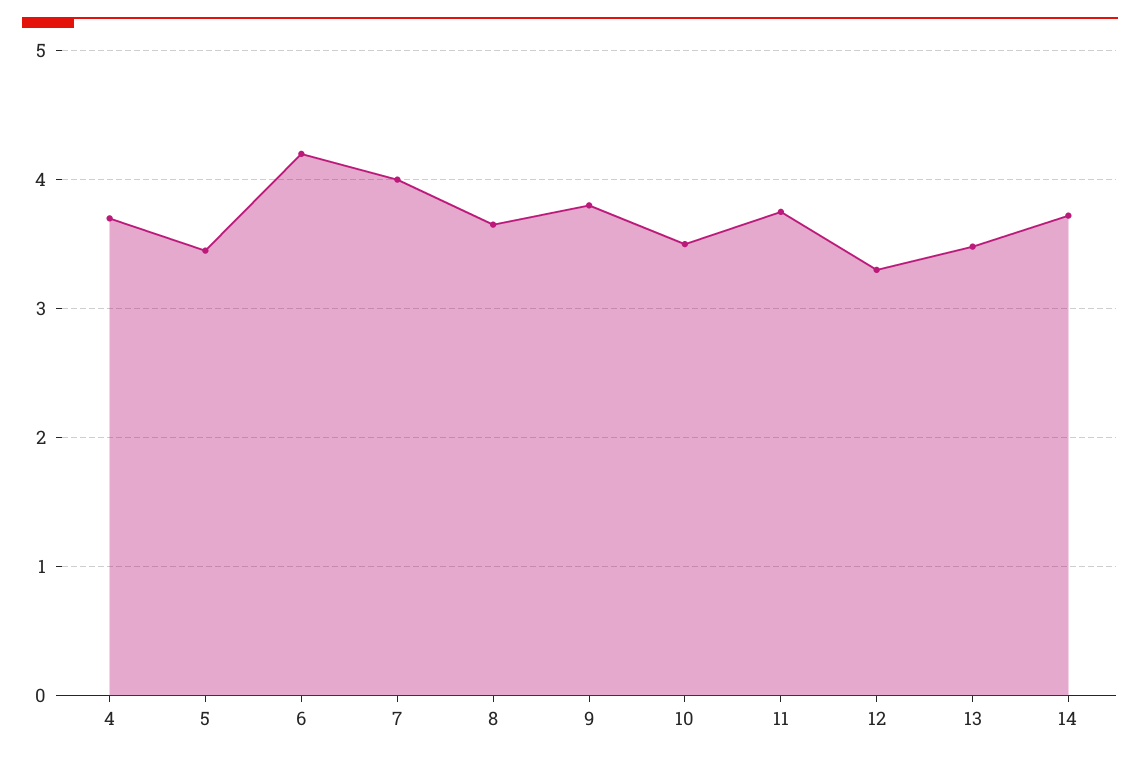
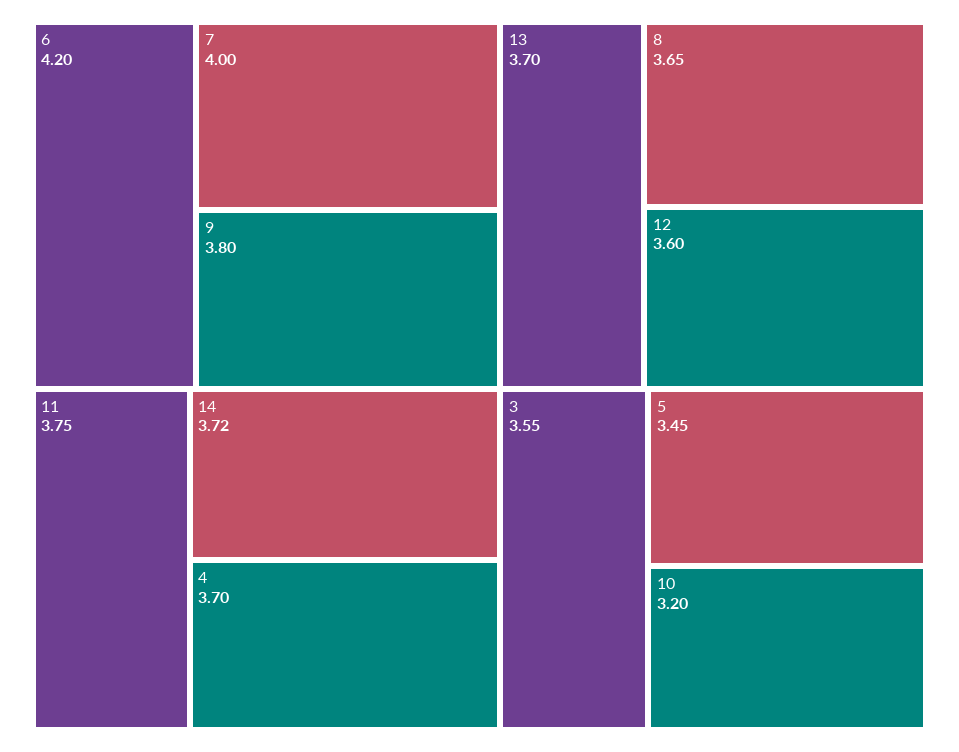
  {
    "4": 3.7,
    "5": 3.45,
    "6": 4.2,
    "7": 4,
    "8": 3.65,
    "9": 3.8,
-   "10": 3.5,
+   "10": 3.2,
    "11": 3.75,
-   "12": 3.3,
+   "12": 3.6,
-   "13": 3.5,
+   "13": 3.7,
-   "14": 3.72
+   "14": 3.72,
+   "3": 3.55
  }

